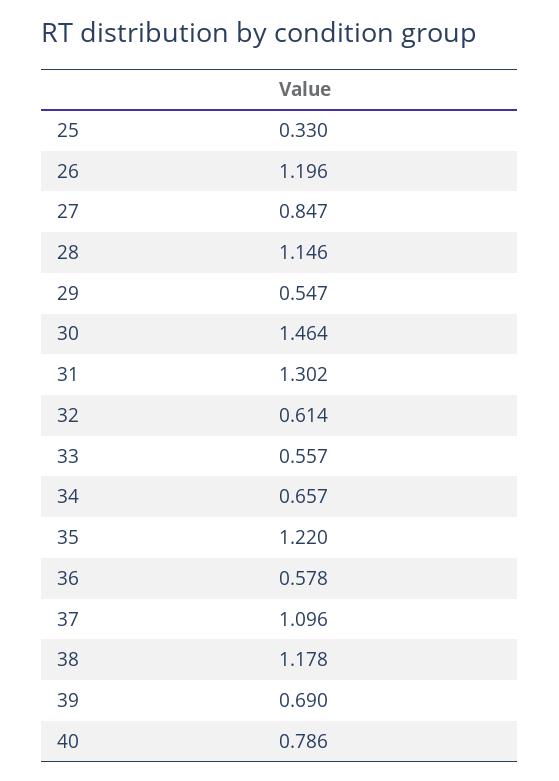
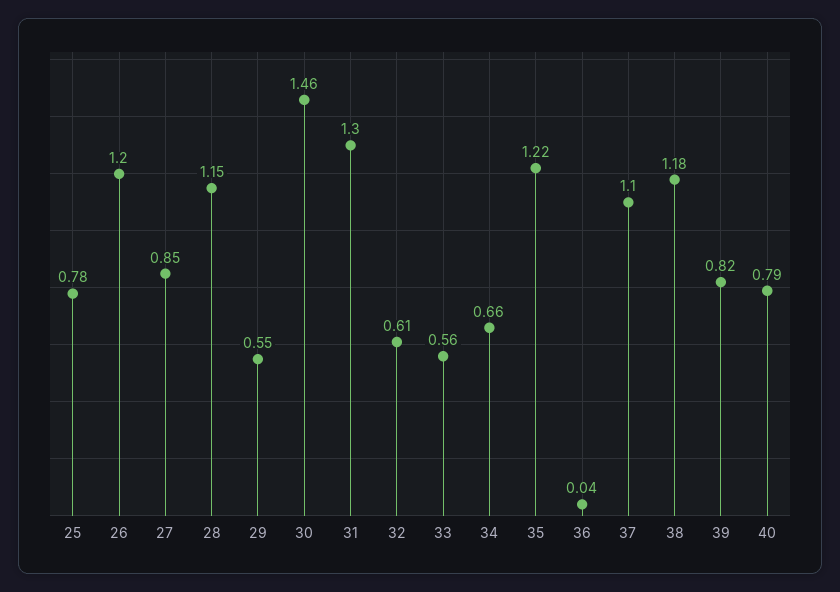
  {
-   "25": 0.33,
+   "25": 0.78,
    "26": 1.196,
    "27": 0.847,
    "28": 1.146,
    "29": 0.547,
    "30": 1.464,
    "31": 1.302,
    "32": 0.614,
    "33": 0.557,
    "34": 0.657,
    "35": 1.22,
-   "36": 0.578,
+   "36": 0.04,
    "37": 1.096,
    "38": 1.178,
-   "39": 0.69,
+   "39": 0.82,
    "40": 0.786
  }

